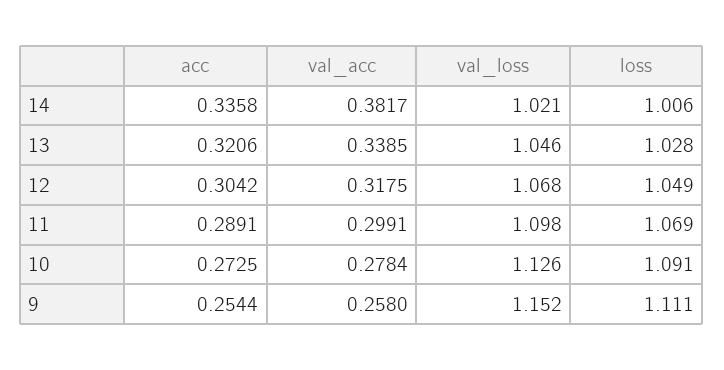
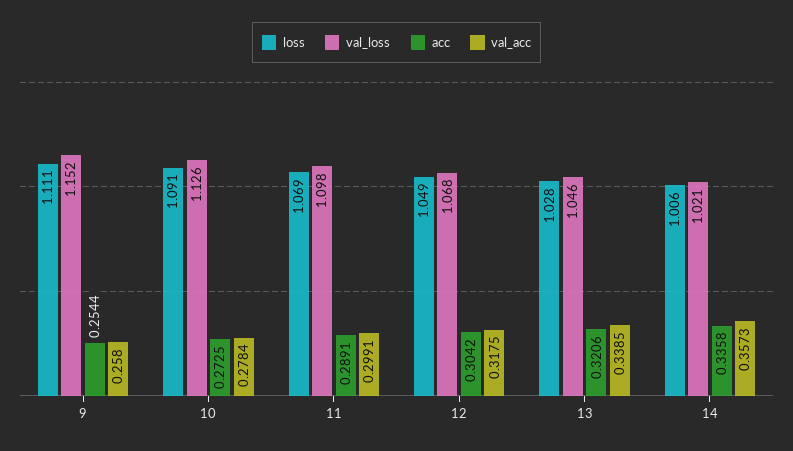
  {
    "acc": {
      "14": 0.3358,
      "13": 0.3206,
      "12": 0.3042,
      "11": 0.2891,
      "10": 0.2725,
      "9": 0.2544
    },
    "val_acc": {
-     "14": 0.3817,
+     "14": 0.3573,
      "13": 0.3385,
      "12": 0.3175,
      "11": 0.2991,
      "10": 0.2784,
      "9": 0.258
    },
    "val_loss": {
      "14": 1.021,
      "13": 1.046,
      "12": 1.068,
      "11": 1.098,
      "10": 1.126,
      "9": 1.152
    },
    "loss": {
      "14": 1.006,
      "13": 1.028,
      "12": 1.049,
      "11": 1.069,
      "10": 1.091,
      "9": 1.111
    }
  }

